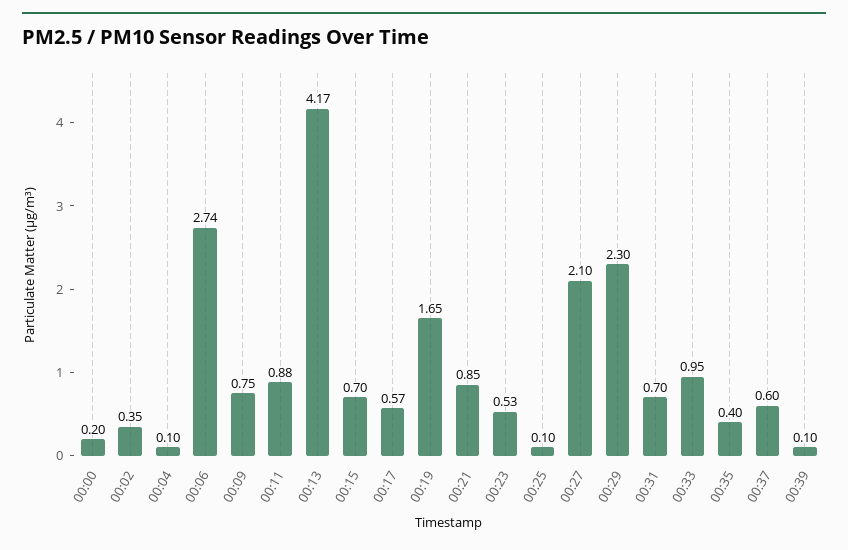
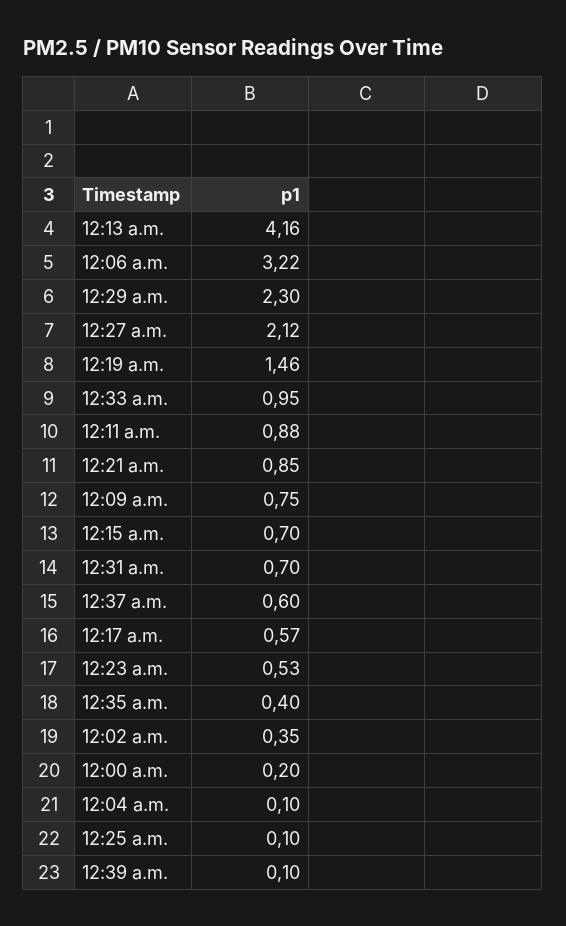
  {
    "00:00": 0.2,
    "00:02": 0.35,
    "00:04": 0.1,
-   "00:06": 2.74,
+   "00:06": 3.22,
    "00:09": 0.75,
    "00:11": 0.88,
-   "00:13": 4.17,
+   "00:13": 4.16,
    "00:15": 0.7,
    "00:17": 0.57,
-   "00:19": 1.65,
+   "00:19": 1.46,
    "00:21": 0.85,
    "00:23": 0.53,
    "00:25": 0.1,
-   "00:27": 2.1,
+   "00:27": 2.12,
    "00:29": 2.3,
    "00:31": 0.7,
    "00:33": 0.95,
    "00:35": 0.4,
    "00:37": 0.6,
    "00:39": 0.1
  }

